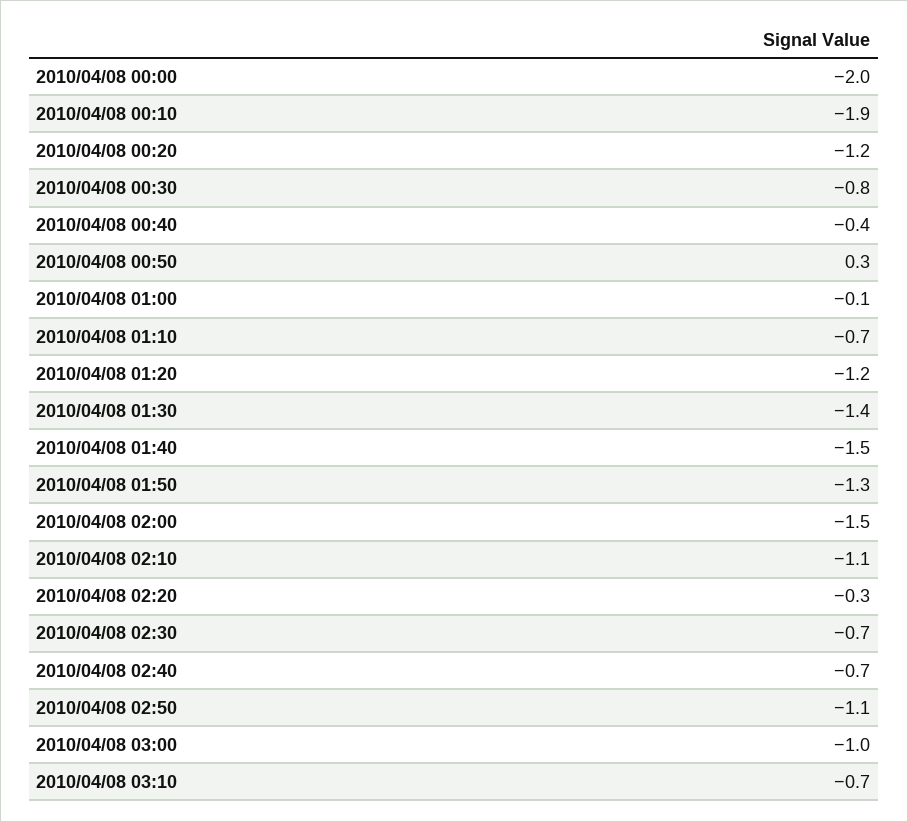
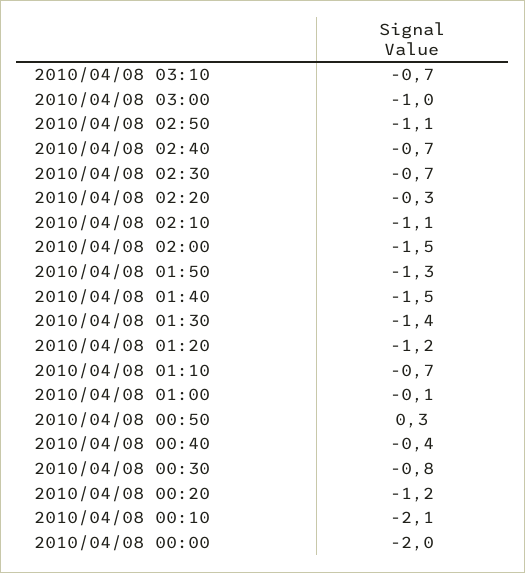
  {
    "2010/04/08 00:00": -2,
-   "2010/04/08 00:10": -1.9,
+   "2010/04/08 00:10": -2.1,
    "2010/04/08 00:20": -1.2,
    "2010/04/08 00:30": -0.8,
    "2010/04/08 00:40": -0.4,
    "2010/04/08 00:50": 0.3,
    "2010/04/08 01:00": -0.1,
    "2010/04/08 01:10": -0.7,
    "2010/04/08 01:20": -1.2,
    "2010/04/08 01:30": -1.4,
    "2010/04/08 01:40": -1.5,
    "2010/04/08 01:50": -1.3,
    "2010/04/08 02:00": -1.5,
    "2010/04/08 02:10": -1.1,
    "2010/04/08 02:20": -0.3,
    "2010/04/08 02:30": -0.7,
    "2010/04/08 02:40": -0.7,
    "2010/04/08 02:50": -1.1,
    "2010/04/08 03:00": -1,
    "2010/04/08 03:10": -0.7
  }

